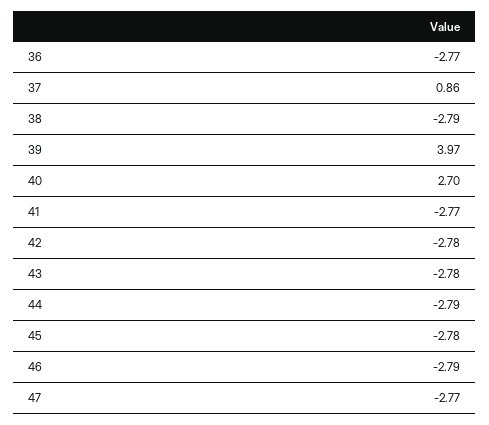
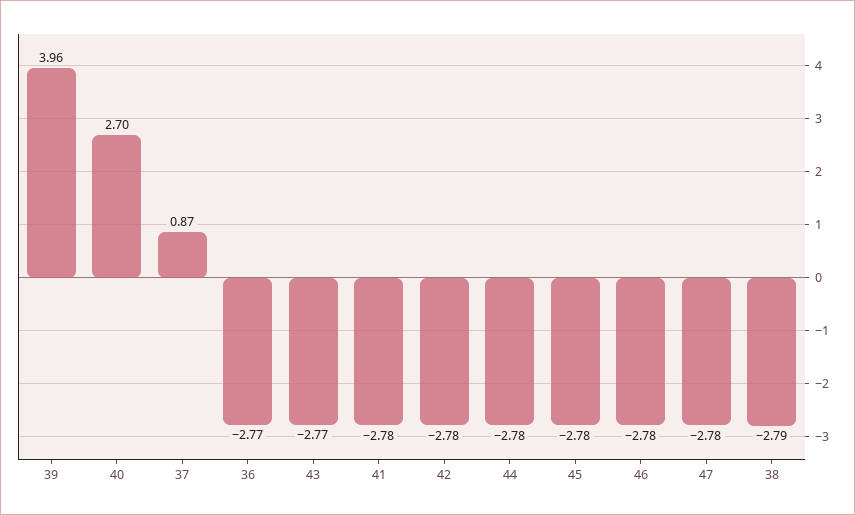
  {
    "36": -2.77,
-   "37": 0.86,
+   "37": 0.87,
    "38": -2.79,
-   "39": 3.97,
+   "39": 3.96,
    "40": 2.7,
-   "41": -2.77,
+   "41": -2.78,
    "42": -2.78,
-   "43": -2.78,
+   "43": -2.77,
-   "44": -2.79,
+   "44": -2.78,
    "45": -2.78,
-   "46": -2.79,
+   "46": -2.78,
-   "47": -2.77
+   "47": -2.78
  }

